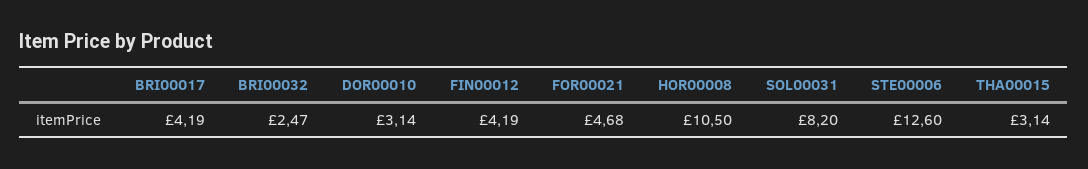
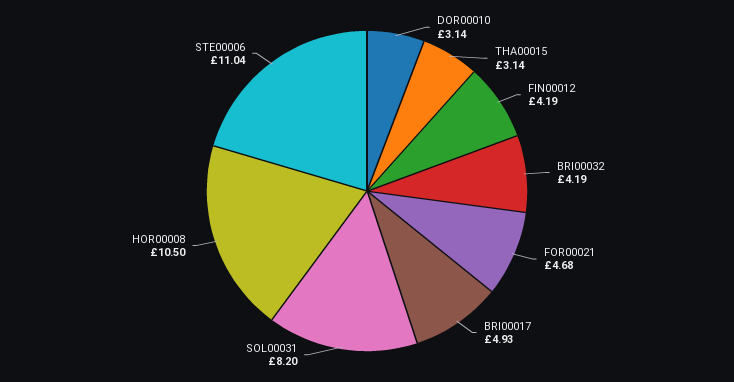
  {
-   "BRI00017": 4.19,
+   "BRI00017": 4.93,
-   "BRI00032": 2.47,
+   "BRI00032": 4.19,
    "DOR00010": 3.14,
    "FIN00012": 4.19,
    "FOR00021": 4.68,
    "HOR00008": 10.5,
    "SOL00031": 8.2,
-   "STE00006": 12.6,
+   "STE00006": 11.04,
    "THA00015": 3.14
  }

